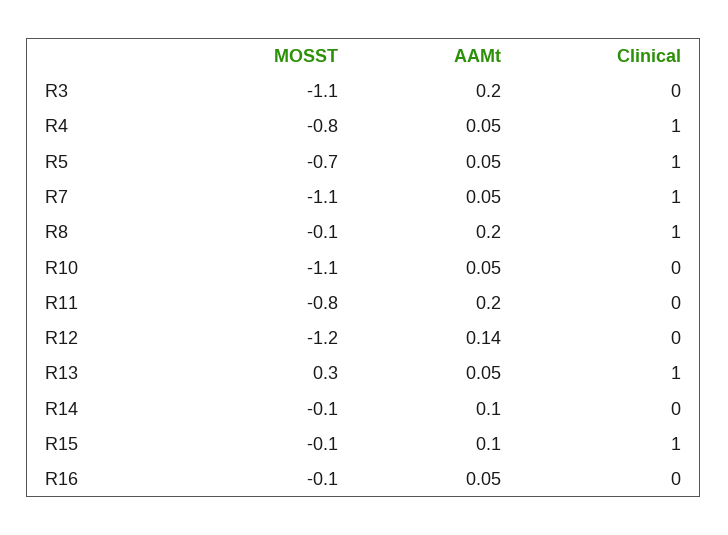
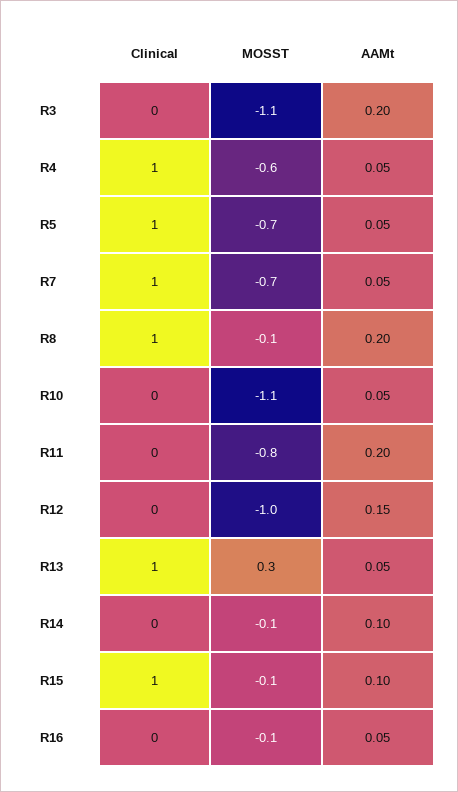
  {
    "MOSST": {
      "R3": -1.1,
-     "R4": -0.8,
+     "R4": -0.6,
      "R5": -0.7,
-     "R7": -1.1,
+     "R7": -0.7,
      "R8": -0.1,
      "R10": -1.1,
      "R11": -0.8,
-     "R12": -1.2,
+     "R12": -1,
      "R13": 0.3,
      "R14": -0.1,
      "R15": -0.1,
      "R16": -0.1
    },
    "AAMt": {
      "R3": 0.2,
      "R4": 0.05,
      "R5": 0.05,
      "R7": 0.05,
      "R8": 0.2,
      "R10": 0.05,
      "R11": 0.2,
-     "R12": 0.14,
+     "R12": 0.15,
      "R13": 0.05,
      "R14": 0.1,
      "R15": 0.1,
      "R16": 0.05
    },
    "Clinical": {
      "R3": 0,
      "R4": 1,
      "R5": 1,
      "R7": 1,
      "R8": 1,
      "R10": 0,
      "R11": 0,
      "R12": 0,
      "R13": 1,
      "R14": 0,
      "R15": 1,
      "R16": 0
    }
  }

